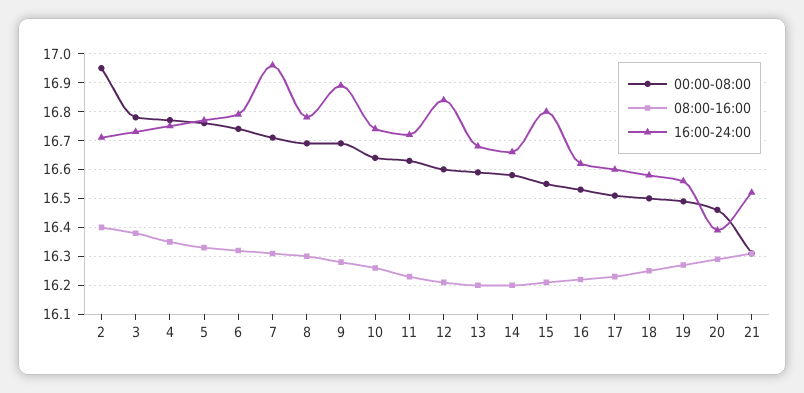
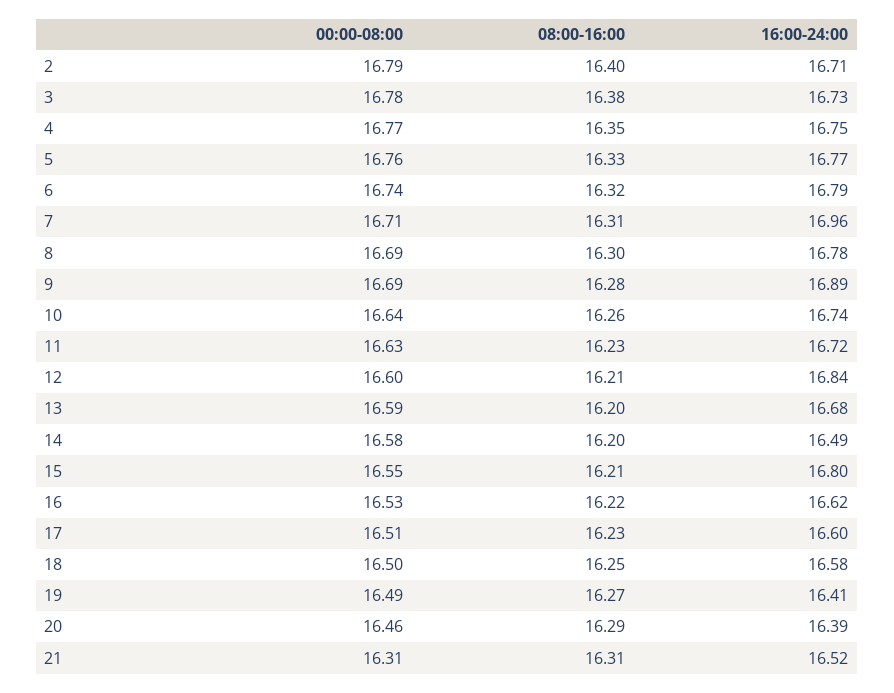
  {
    "00:00-08:00": {
-     "2": 16.95,
+     "2": 16.79,
      "3": 16.78,
      "4": 16.77,
      "5": 16.76,
      "6": 16.74,
      "7": 16.71,
      "8": 16.69,
      "9": 16.69,
      "10": 16.64,
      "11": 16.63,
      "12": 16.6,
      "13": 16.59,
      "14": 16.58,
      "15": 16.55,
      "16": 16.53,
      "17": 16.51,
      "18": 16.5,
      "19": 16.49,
      "20": 16.46,
      "21": 16.31
    },
    "08:00-16:00": {
      "2": 16.4,
      "3": 16.38,
      "4": 16.35,
      "5": 16.33,
      "6": 16.32,
      "7": 16.31,
      "8": 16.3,
      "9": 16.28,
      "10": 16.26,
      "11": 16.23,
      "12": 16.21,
      "13": 16.2,
      "14": 16.2,
      "15": 16.21,
      "16": 16.22,
      "17": 16.23,
      "18": 16.25,
      "19": 16.27,
      "20": 16.29,
      "21": 16.31
    },
    "16:00-24:00": {
      "2": 16.71,
      "3": 16.73,
      "4": 16.75,
      "5": 16.77,
      "6": 16.79,
      "7": 16.96,
      "8": 16.78,
      "9": 16.89,
      "10": 16.74,
      "11": 16.72,
      "12": 16.84,
      "13": 16.68,
-     "14": 16.65,
+     "14": 16.49,
      "15": 16.8,
      "16": 16.62,
      "17": 16.6,
      "18": 16.58,
-     "19": 16.55,
+     "19": 16.41,
      "20": 16.39,
      "21": 16.52
    }
  }

